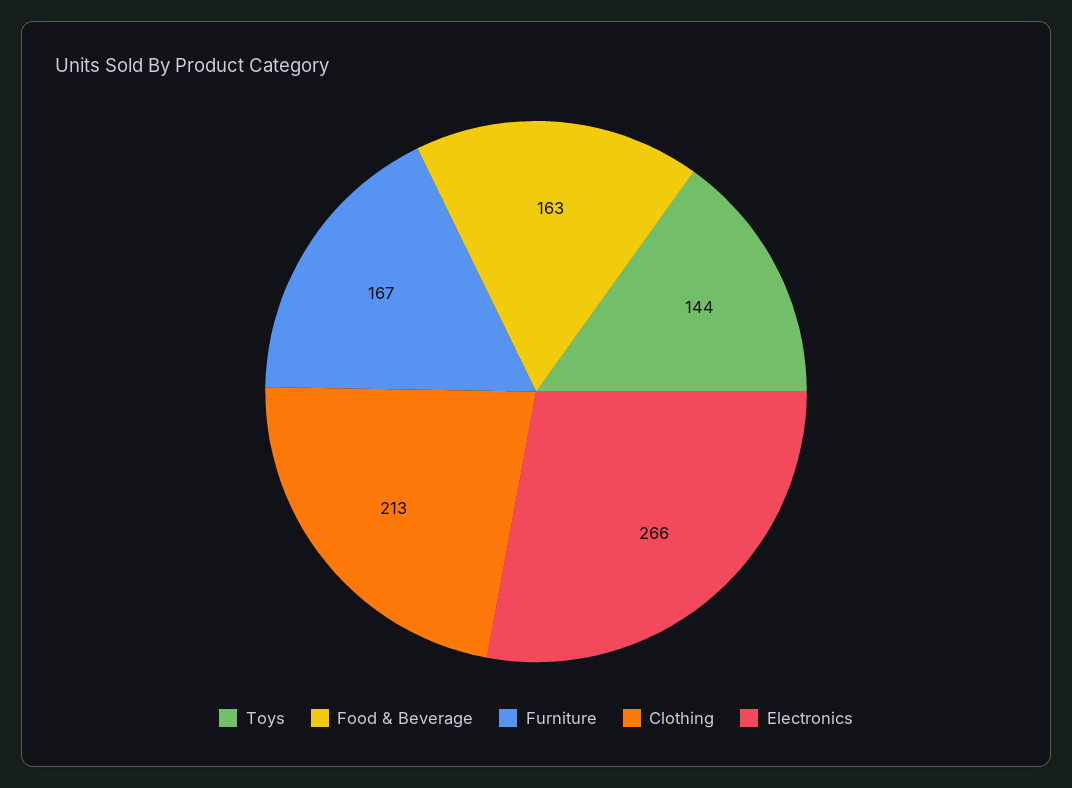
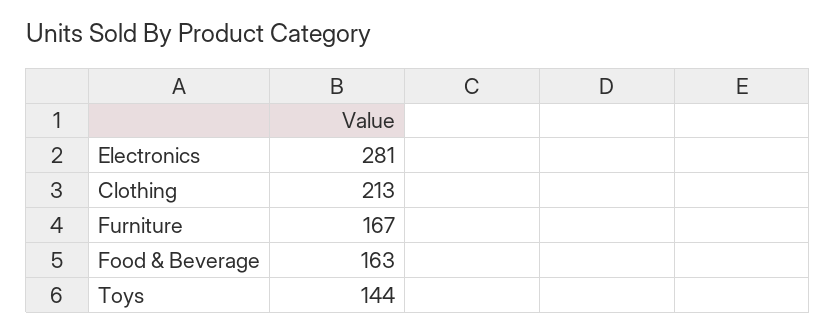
  {
    "Toys": 144,
    "Food & Beverage": 163,
    "Furniture": 167,
    "Clothing": 213,
-   "Electronics": 266
+   "Electronics": 281
  }

